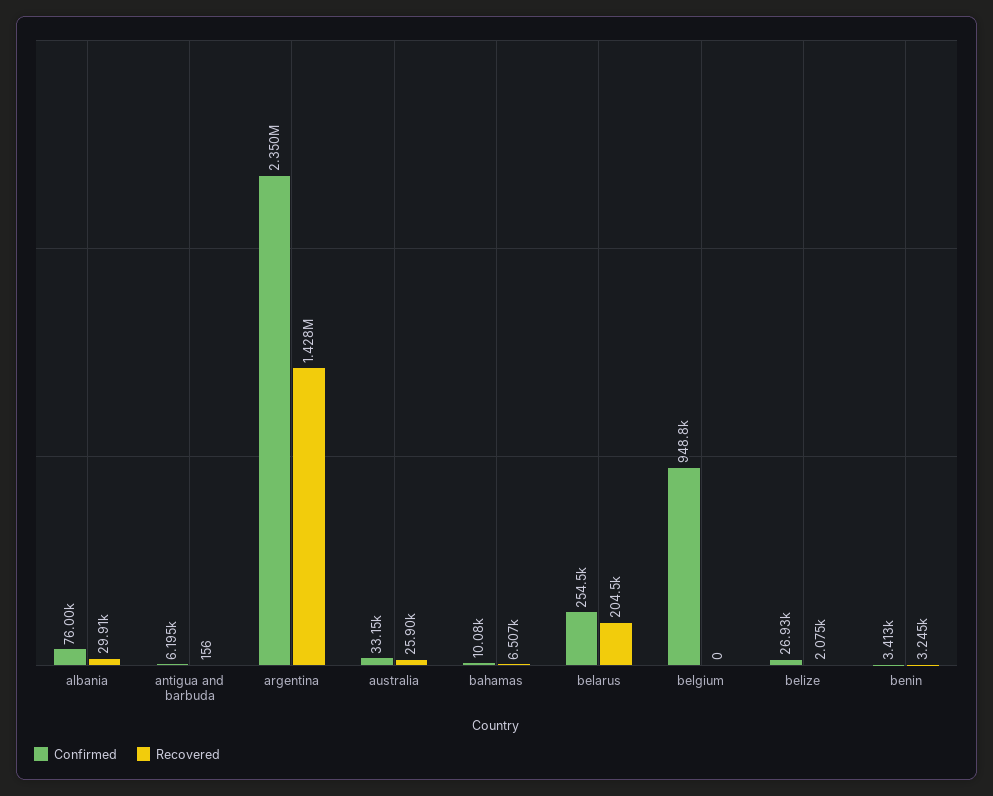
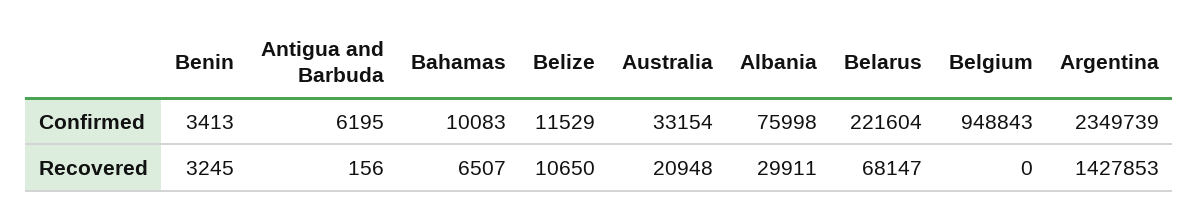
  {
    "Confirmed": {
      "albania": 75998,
      "antigua and barbuda": 6195,
      "argentina": 2349739,
      "australia": 33154,
      "bahamas": 10083,
-     "belarus": 254500,
+     "belarus": 221604,
      "belgium": 948843,
-     "belize": 26930,
+     "belize": 11529,
      "benin": 3413
    },
    "Recovered": {
      "albania": 29911,
      "antigua and barbuda": 156,
      "argentina": 1427853,
-     "australia": 25900,
+     "australia": 20948,
      "bahamas": 6507,
-     "belarus": 204500,
+     "belarus": 68147,
      "belgium": 0,
-     "belize": 2075,
+     "belize": 10650,
      "benin": 3245
    }
  }

